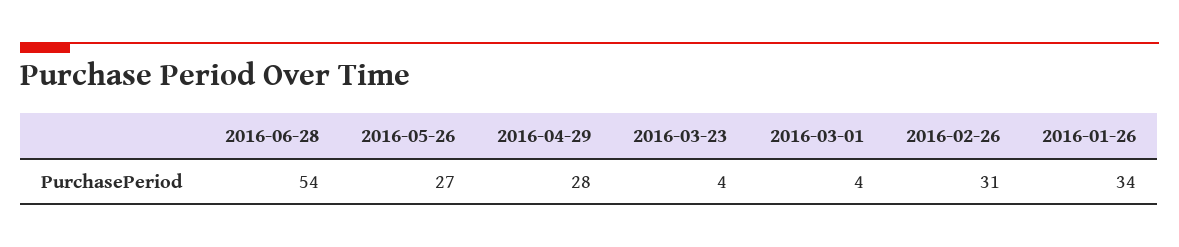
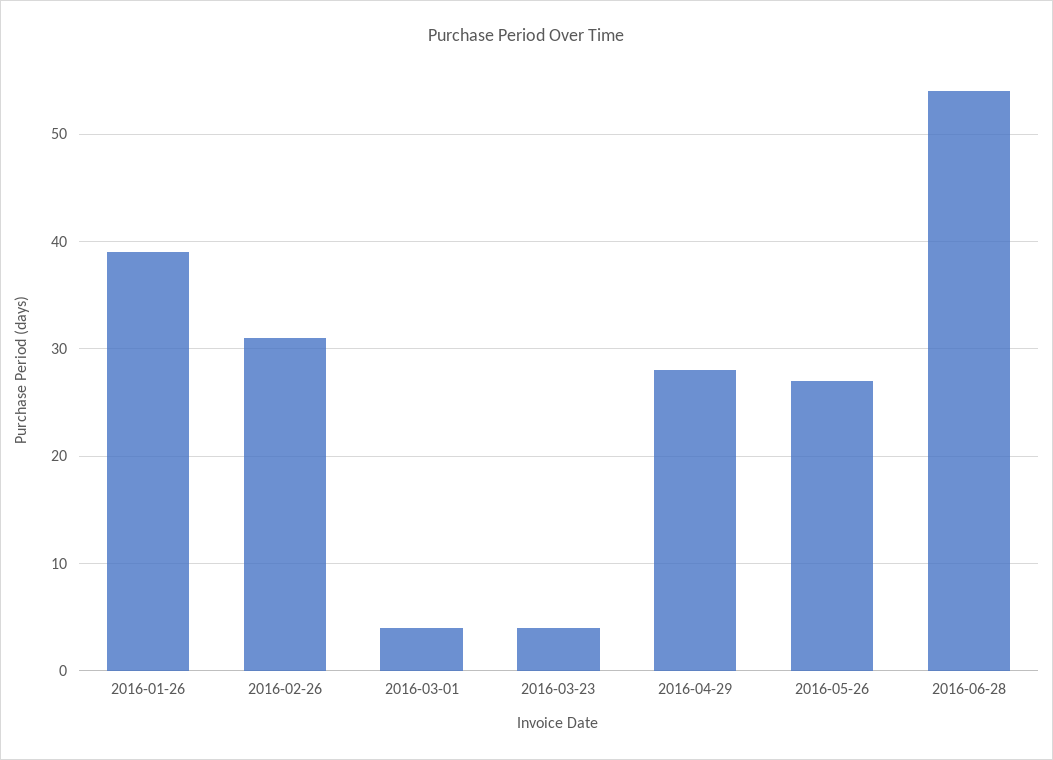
  {
    "2016-06-28": 54,
    "2016-05-26": 27,
    "2016-04-29": 28,
    "2016-03-23": 4,
    "2016-03-01": 4,
    "2016-02-26": 31,
-   "2016-01-26": 34
+   "2016-01-26": 39
  }

